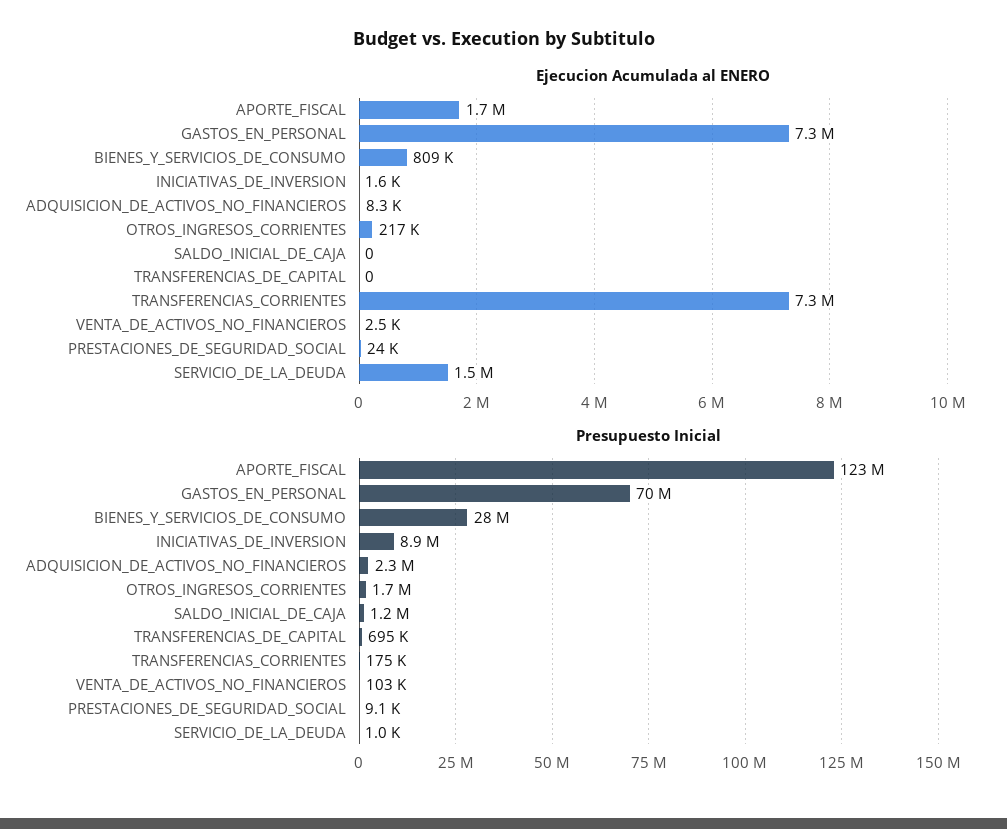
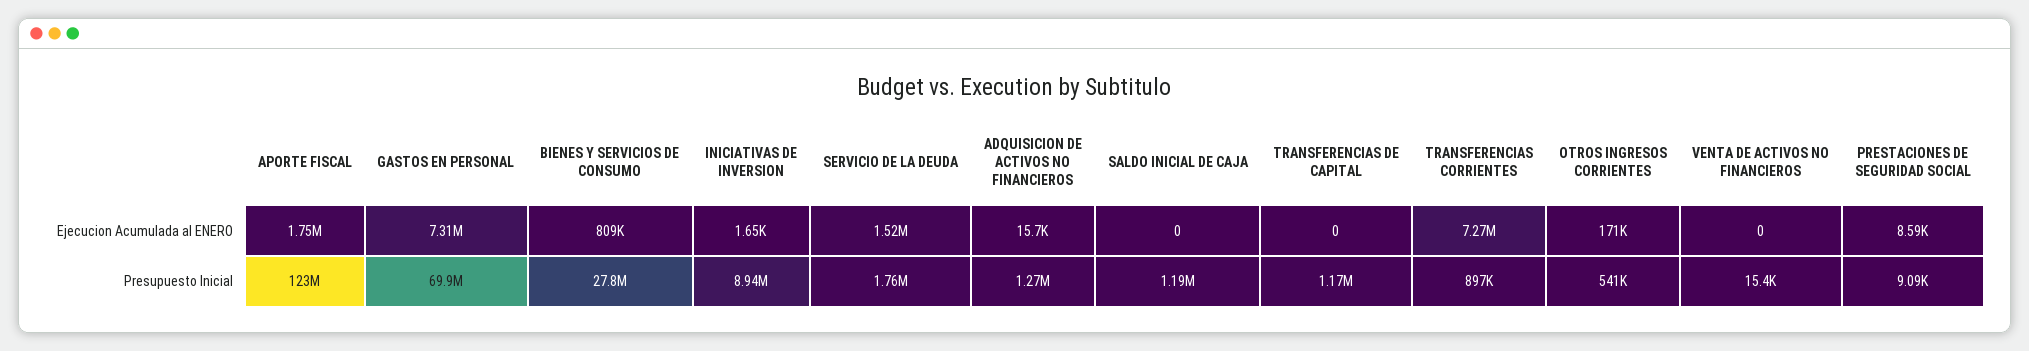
  {
    "Ejecucion Acumulada al ENERO": {
      "APORTE_FISCAL": 1750000,
      "GASTOS_EN_PERSONAL": 7310000,
      "BIENES_Y_SERVICIOS_DE_CONSUMO": 809000,
      "INICIATIVAS_DE_INVERSION": 1650,
-     "ADQUISICION_DE_ACTIVOS_NO_FINANCIEROS": 8300,
+     "ADQUISICION_DE_ACTIVOS_NO_FINANCIEROS": 15700,
-     "OTROS_INGRESOS_CORRIENTES": 217000,
+     "OTROS_INGRESOS_CORRIENTES": 171000,
      "SALDO_INICIAL_DE_CAJA": 0,
      "TRANSFERENCIAS_DE_CAPITAL": 0,
      "TRANSFERENCIAS_CORRIENTES": 7270000,
-     "VENTA_DE_ACTIVOS_NO_FINANCIEROS": 2500,
+     "VENTA_DE_ACTIVOS_NO_FINANCIEROS": 0,
-     "PRESTACIONES_DE_SEGURIDAD_SOCIAL": 24000,
+     "PRESTACIONES_DE_SEGURIDAD_SOCIAL": 8590,
      "SERVICIO_DE_LA_DEUDA": 1520000
    },
    "Presupuesto Inicial": {
      "APORTE_FISCAL": 123000000,
      "GASTOS_EN_PERSONAL": 69900000,
      "BIENES_Y_SERVICIOS_DE_CONSUMO": 27800000,
      "INICIATIVAS_DE_INVERSION": 8940000,
-     "ADQUISICION_DE_ACTIVOS_NO_FINANCIEROS": 2300000,
+     "ADQUISICION_DE_ACTIVOS_NO_FINANCIEROS": 1270000,
-     "OTROS_INGRESOS_CORRIENTES": 1700000,
+     "OTROS_INGRESOS_CORRIENTES": 541000,
      "SALDO_INICIAL_DE_CAJA": 1190000,
-     "TRANSFERENCIAS_DE_CAPITAL": 695000,
+     "TRANSFERENCIAS_DE_CAPITAL": 1170000,
-     "TRANSFERENCIAS_CORRIENTES": 175000,
+     "TRANSFERENCIAS_CORRIENTES": 897000,
-     "VENTA_DE_ACTIVOS_NO_FINANCIEROS": 103000,
+     "VENTA_DE_ACTIVOS_NO_FINANCIEROS": 15400,
      "PRESTACIONES_DE_SEGURIDAD_SOCIAL": 9090,
-     "SERVICIO_DE_LA_DEUDA": 1000
+     "SERVICIO_DE_LA_DEUDA": 1760000
    }
  }

